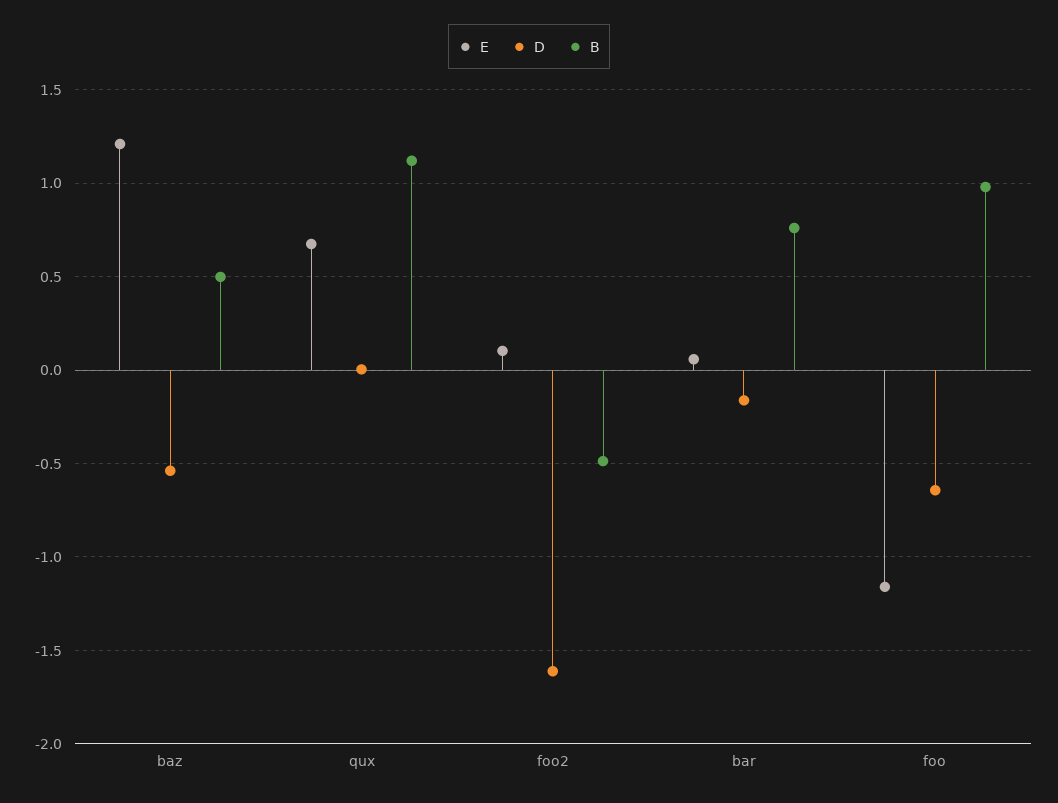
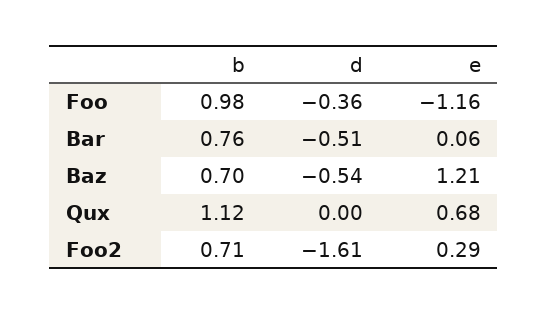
  {
    "E": {
      "baz": 1.21,
      "qux": 0.68,
-     "foo2": 0.1,
+     "foo2": 0.29,
      "bar": 0.06,
      "foo": -1.16
    },
    "D": {
      "baz": -0.54,
      "qux": 0,
      "foo2": -1.61,
-     "bar": -0.15,
+     "bar": -0.51,
-     "foo": -0.65
+     "foo": -0.36
    },
    "B": {
-     "baz": 0.5,
+     "baz": 0.7,
      "qux": 1.12,
-     "foo2": -0.5,
+     "foo2": 0.71,
      "bar": 0.76,
      "foo": 0.98
    }
  }

